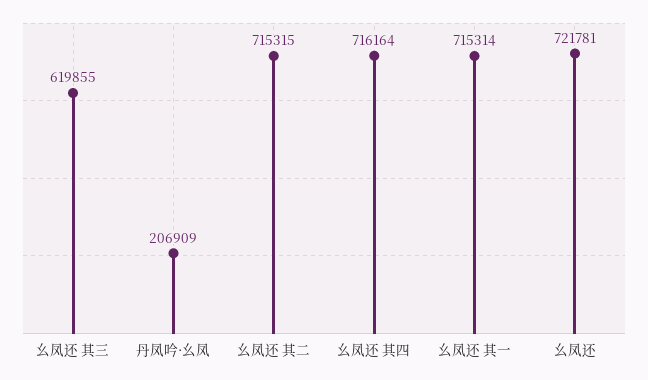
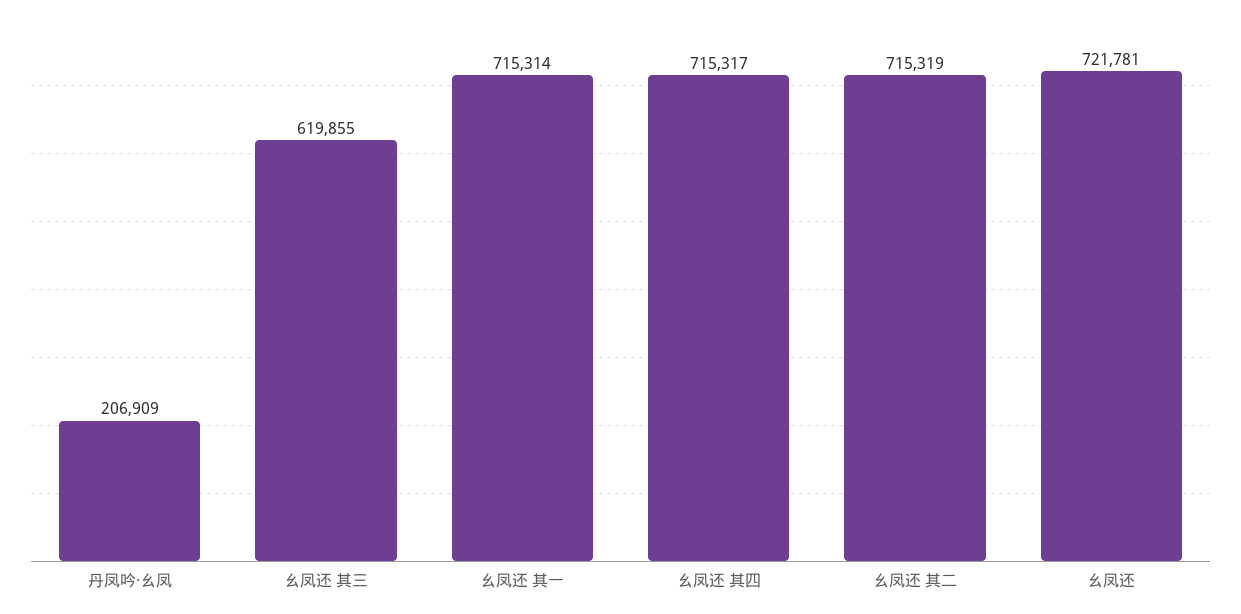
  {
    "幺凤还 其三": 619855,
    "丹凤吟·幺凤": 206909,
-   "幺凤还 其二": 715315,
+   "幺凤还 其二": 715319,
-   "幺凤还 其四": 716164,
+   "幺凤还 其四": 715317,
    "幺凤还 其一": 715314,
    "幺凤还": 721781
  }

